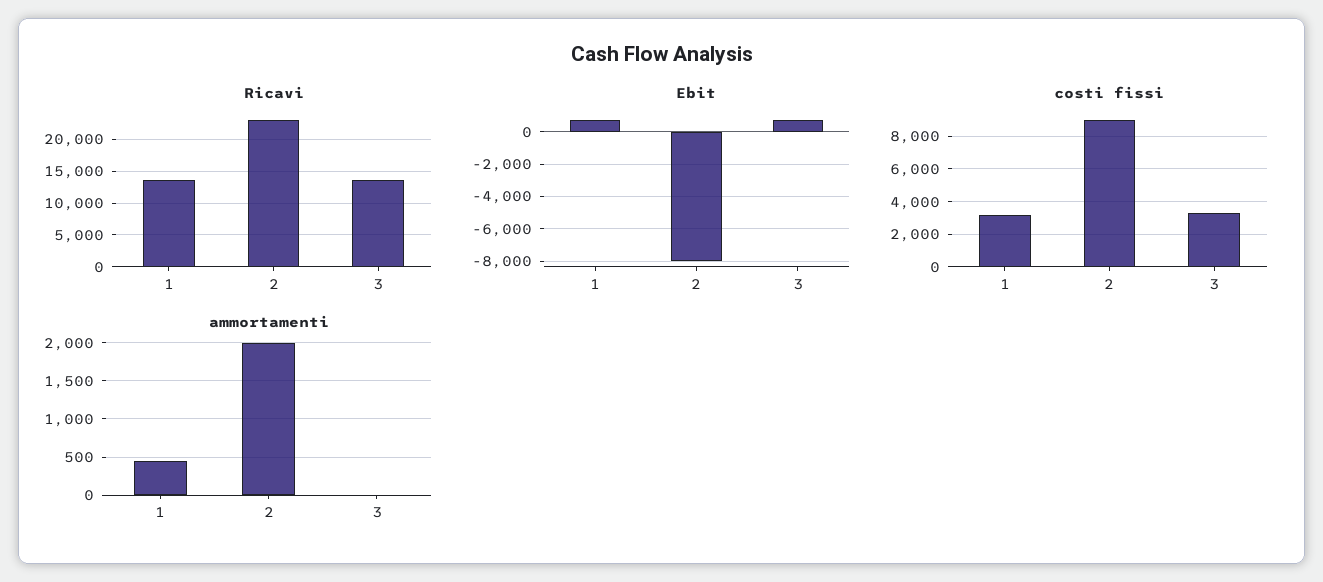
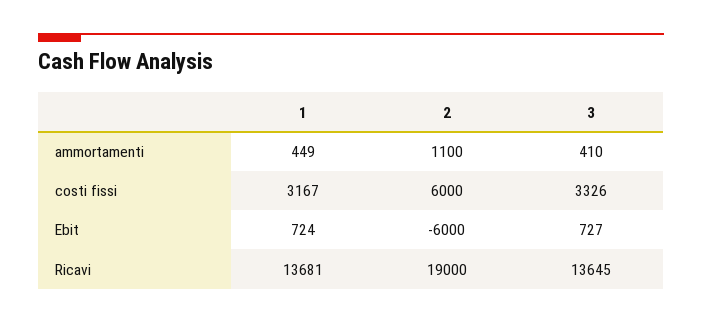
  {
    "Ricavi": {
      "1": 13681,
-     "2": 23000,
+     "2": 19000,
      "3": 13645
    },
    "Ebit": {
      "1": 724,
-     "2": -8000,
+     "2": -6000,
      "3": 727
    },
    "costi fissi": {
      "1": 3167,
-     "2": 9000,
+     "2": 6000,
      "3": 3326
    },
    "ammortamenti": {
      "1": 449,
-     "2": 2000,
+     "2": 1100,
-     "3": 0
+     "3": 410
    }
  }

